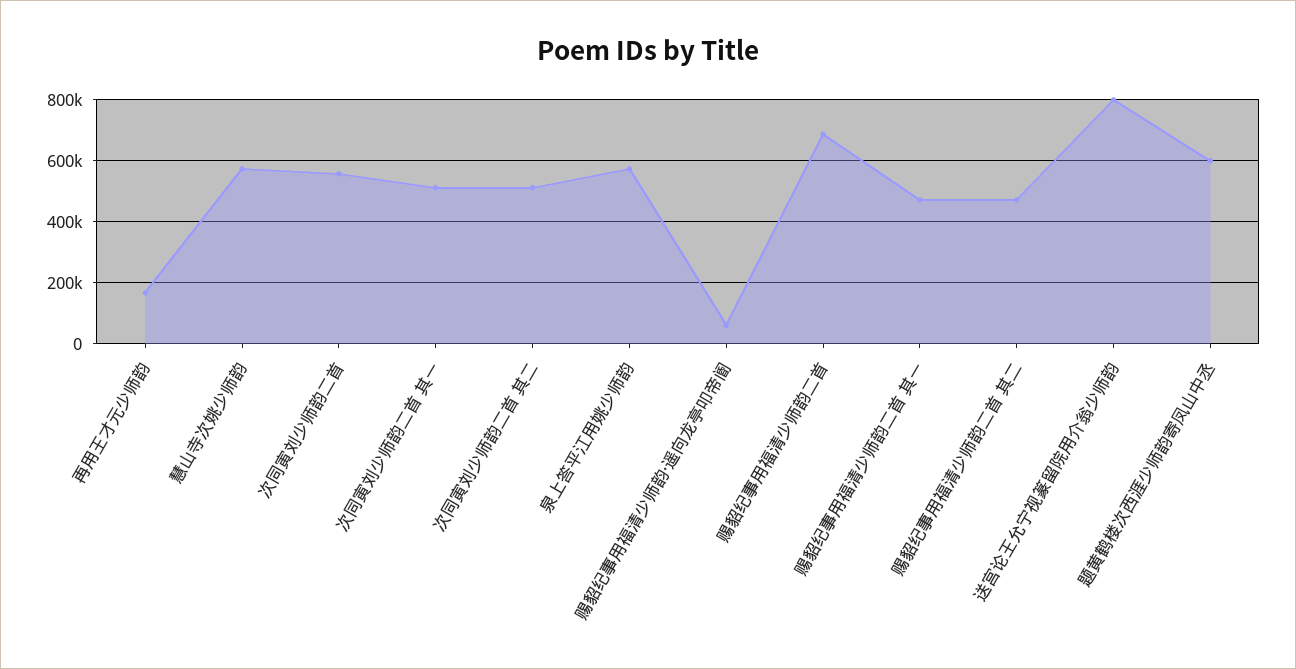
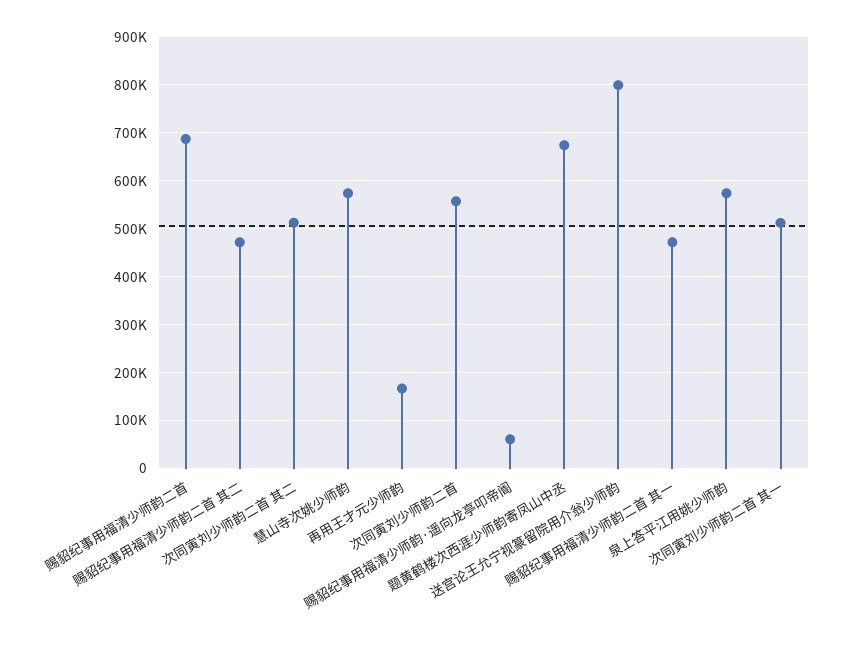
  {
    "再用王才元少师韵": 160000,
    "慧山寺次姚少师韵": 580000,
    "次同寅刘少师韵二首": 560000,
    "次同寅刘少师韵二首 其一": 520000,
    "次同寅刘少师韵二首 其二": 520000,
    "泉上答平江用姚少师韵": 580000,
    "赐貂纪事用福清少师韵·遥向龙亭叩帝阍": 60000,
    "赐貂纪事用福清少师韵二首": 680000,
    "赐貂纪事用福清少师韵二首 其一": 480000,
    "赐貂纪事用福清少师韵二首 其二": 480000,
    "送宫论王允宁视篆留院用介翁少师韵": 800000,
-   "题黄鹤楼次西涯少师韵寄凤山中丞": 600000
+   "题黄鹤楼次西涯少师韵寄凤山中丞": 680000
  }

